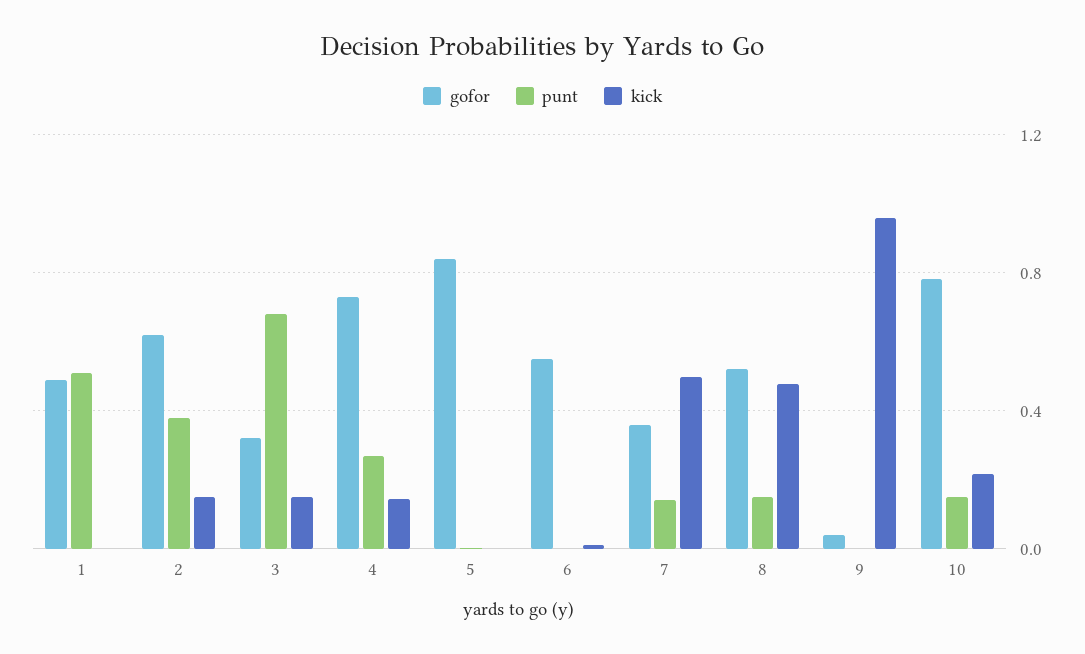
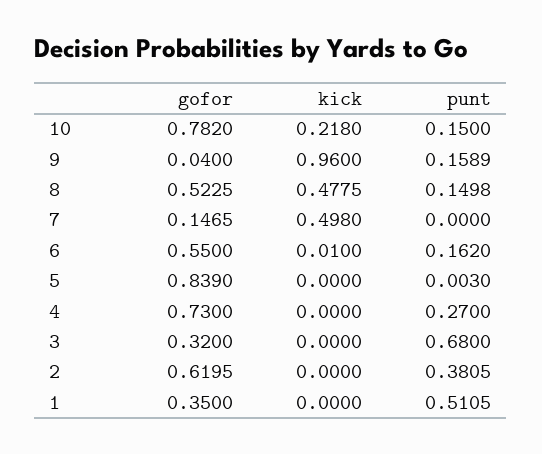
  {
    "gofor": {
-     "1": 0.5,
+     "1": 0.35,
      "2": 0.6195,
      "3": 0.32,
      "4": 0.73,
      "5": 0.839,
      "6": 0.55,
-     "7": 0.35,
+     "7": 0.1465,
      "8": 0.5225,
      "9": 0.04,
      "10": 0.782
    },
    "punt": {
      "1": 0.5105,
      "2": 0.3805,
      "3": 0.68,
      "4": 0.27,
      "5": 0.003,
-     "6": 0,
+     "6": 0.162,
-     "7": 0.15,
+     "7": 0,
      "8": 0.1498,
-     "9": 0,
+     "9": 0.1589,
      "10": 0.15
    },
    "kick": {
      "1": 0,
-     "2": 0.15,
+     "2": 0,
-     "3": 0.15,
+     "3": 0,
-     "4": 0.15,
+     "4": 0,
      "5": 0,
      "6": 0.01,
      "7": 0.498,
      "8": 0.4775,
      "9": 0.96,
      "10": 0.218
    }
  }

